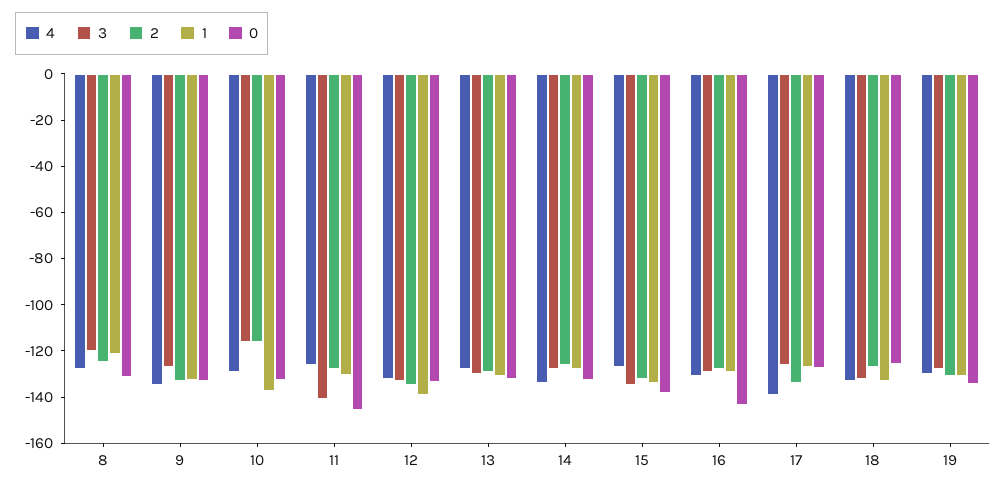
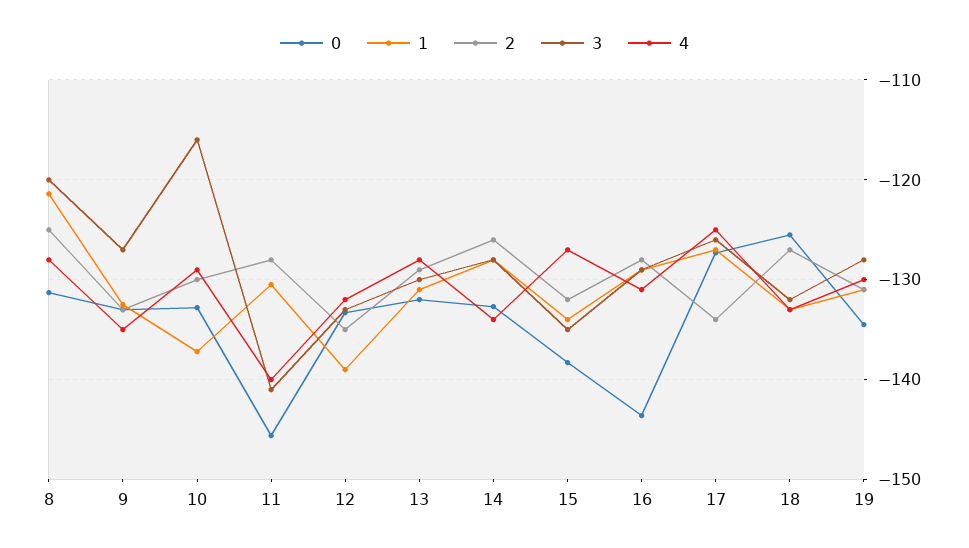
  {
    "4": {
      "8": -128,
      "9": -135,
      "10": -129,
-     "11": -125,
+     "11": -140,
      "12": -132,
      "13": -128,
      "14": -134,
      "15": -127,
      "16": -131,
-     "17": -140,
+     "17": -125,
      "18": -133,
      "19": -130
    },
    "3": {
      "8": -120,
      "9": -127,
      "10": -116,
      "11": -141,
      "12": -133,
      "13": -130,
      "14": -128,
      "15": -135,
      "16": -129,
      "17": -126,
      "18": -132,
      "19": -128
    },
    "2": {
      "8": -125,
      "9": -133,
-     "10": -115,
+     "10": -130,
      "11": -128,
      "12": -135,
      "13": -129,
      "14": -126,
      "15": -132,
      "16": -128,
      "17": -134,
      "18": -127,
      "19": -131
    },
    "1": {
      "8": -121,
      "9": -133,
      "10": -137,
      "11": -131,
      "12": -139,
      "13": -131,
      "14": -128,
      "15": -134,
      "16": -129,
      "17": -127,
      "18": -133,
      "19": -131
    },
    "0": {
      "8": -131,
      "9": -133,
      "10": -133,
      "11": -146,
      "12": -133,
      "13": -132,
      "14": -133,
      "15": -138,
      "16": -144,
      "17": -127,
      "18": -126,
      "19": -135
    }
  }

